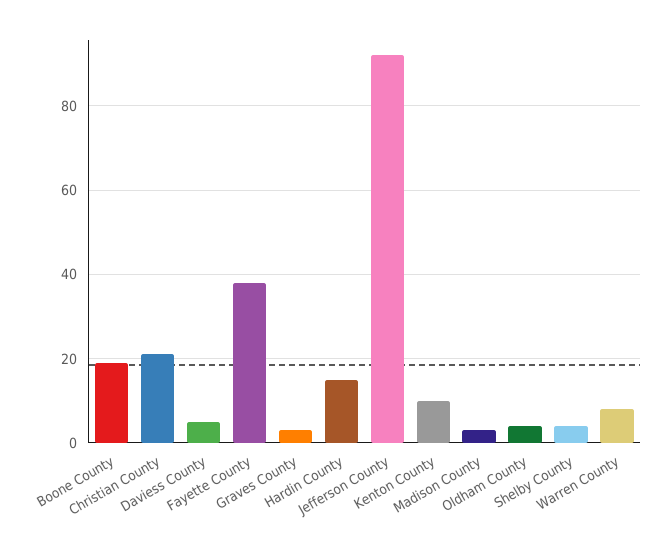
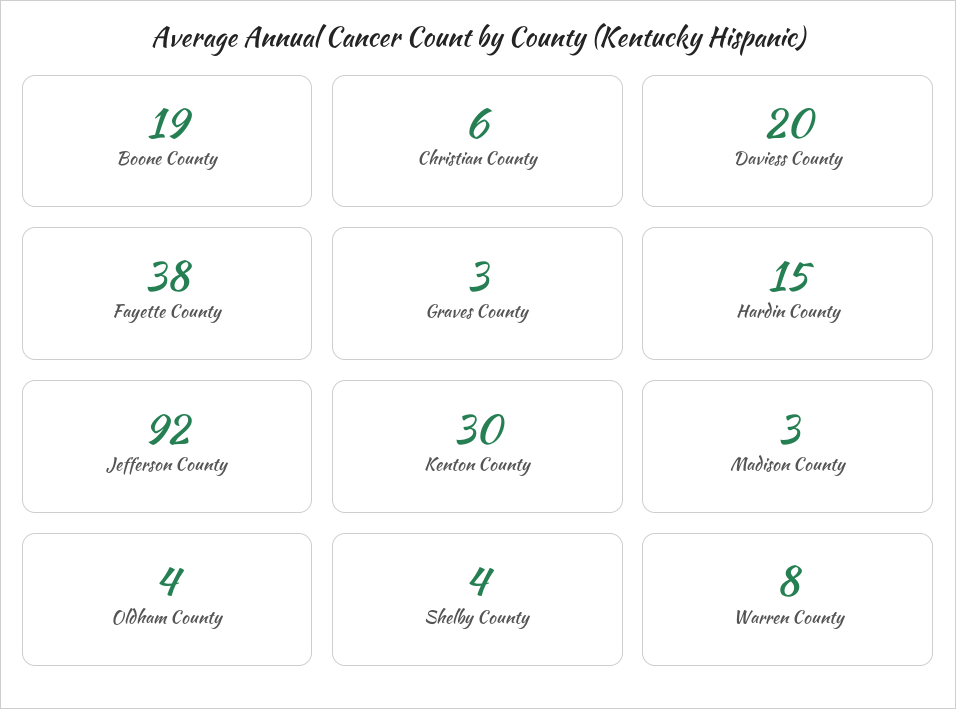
  {
    "Boone County": 19,
-   "Christian County": 20,
+   "Christian County": 6,
-   "Daviess County": 5,
+   "Daviess County": 20,
    "Fayette County": 38,
    "Graves County": 3,
    "Hardin County": 15,
    "Jefferson County": 92,
-   "Kenton County": 10,
+   "Kenton County": 30,
    "Madison County": 3,
    "Oldham County": 4,
    "Shelby County": 4,
    "Warren County": 8
  }

